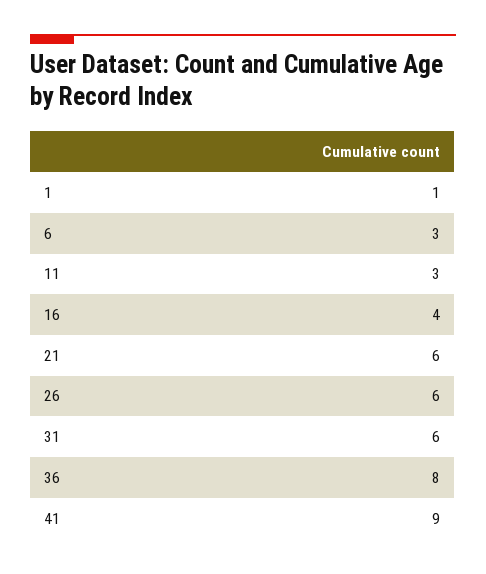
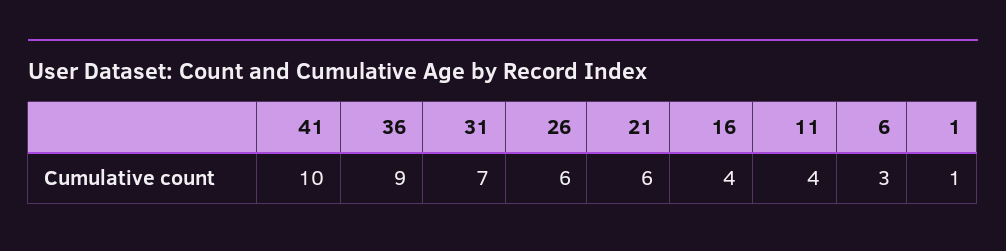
  {
    "1": 1,
    "6": 3,
-   "11": 3,
+   "11": 4,
    "16": 4,
    "21": 6,
    "26": 6,
-   "31": 6,
+   "31": 7,
-   "36": 8,
+   "36": 9,
-   "41": 9
+   "41": 10
  }

